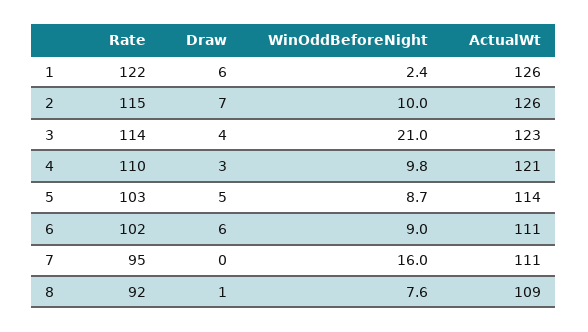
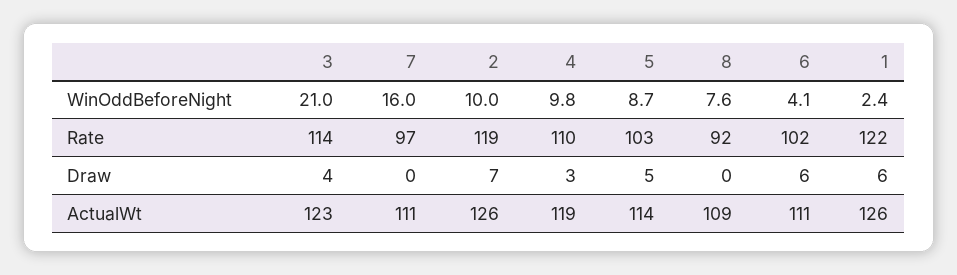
  {
    "Rate": {
      "1": 122,
-     "2": 115,
+     "2": 119,
      "3": 114,
      "4": 110,
      "5": 103,
      "6": 102,
-     "7": 95,
+     "7": 97,
      "8": 92
    },
    "Draw": {
      "1": 6,
      "2": 7,
      "3": 4,
      "4": 3,
      "5": 5,
      "6": 6,
      "7": 0,
-     "8": 1
+     "8": 0
    },
    "WinOddBeforeNight": {
      "1": 2.4,
      "2": 10,
      "3": 21,
      "4": 9.8,
      "5": 8.7,
-     "6": 9,
+     "6": 4.1,
      "7": 16,
      "8": 7.6
    },
    "ActualWt": {
      "1": 126,
      "2": 126,
      "3": 123,
-     "4": 121,
+     "4": 119,
      "5": 114,
      "6": 111,
      "7": 111,
      "8": 109
    }
  }

